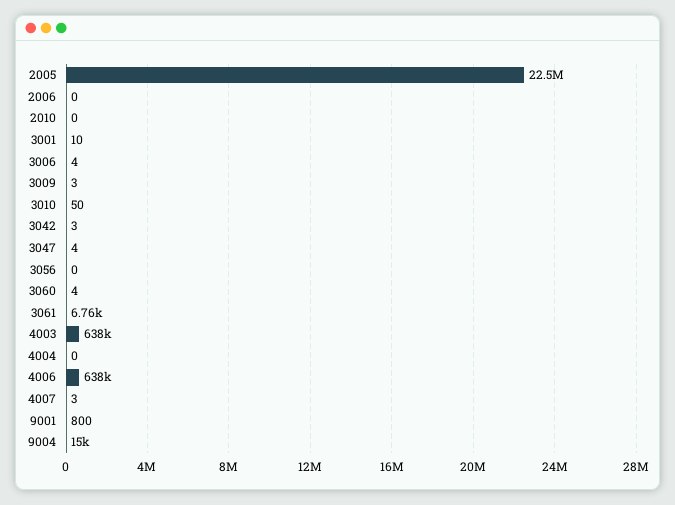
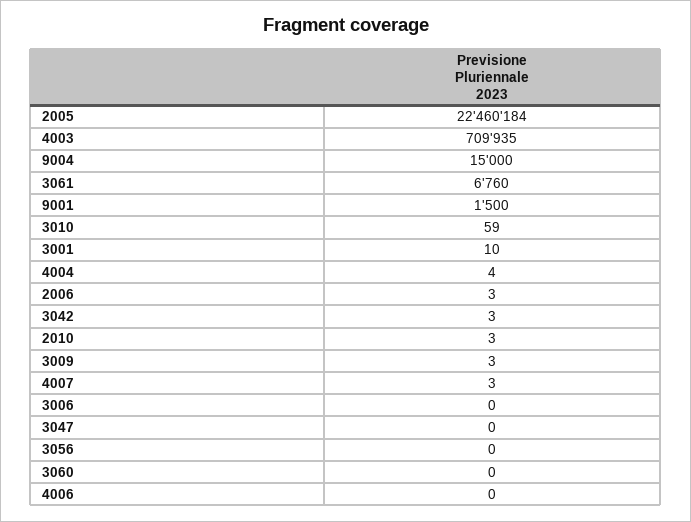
  {
    "2005": 22460184,
-   "2006": 0,
+   "2006": 3,
-   "2010": 0,
+   "2010": 3,
    "3001": 10,
-   "3006": 4,
+   "3006": 0,
    "3009": 3,
-   "3010": 50,
+   "3010": 59,
    "3042": 3,
-   "3047": 4,
+   "3047": 0,
    "3056": 0,
-   "3060": 4,
+   "3060": 0,
    "3061": 6760,
-   "4003": 638000,
+   "4003": 709935,
-   "4004": 0,
+   "4004": 4,
-   "4006": 638000,
+   "4006": 0,
    "4007": 3,
-   "9001": 800,
+   "9001": 1500,
    "9004": 15000
  }

